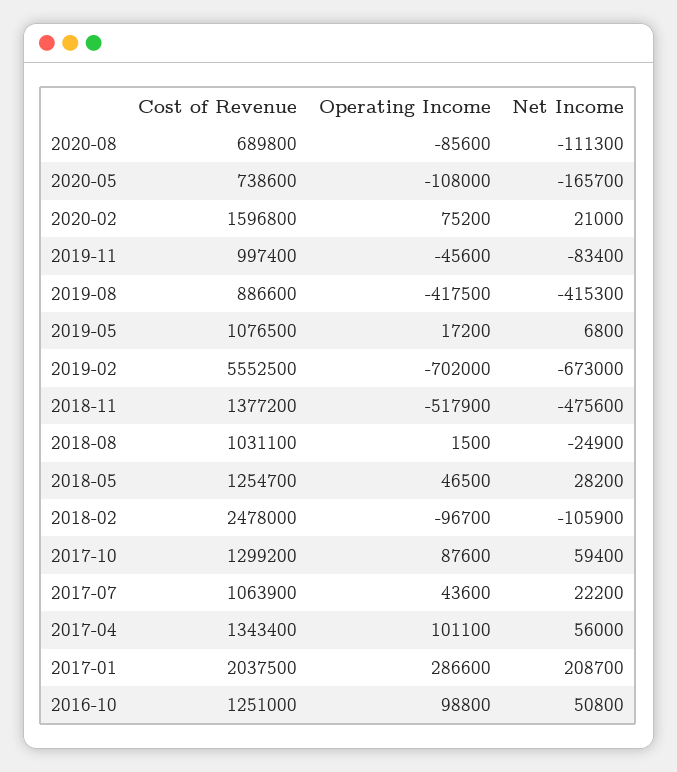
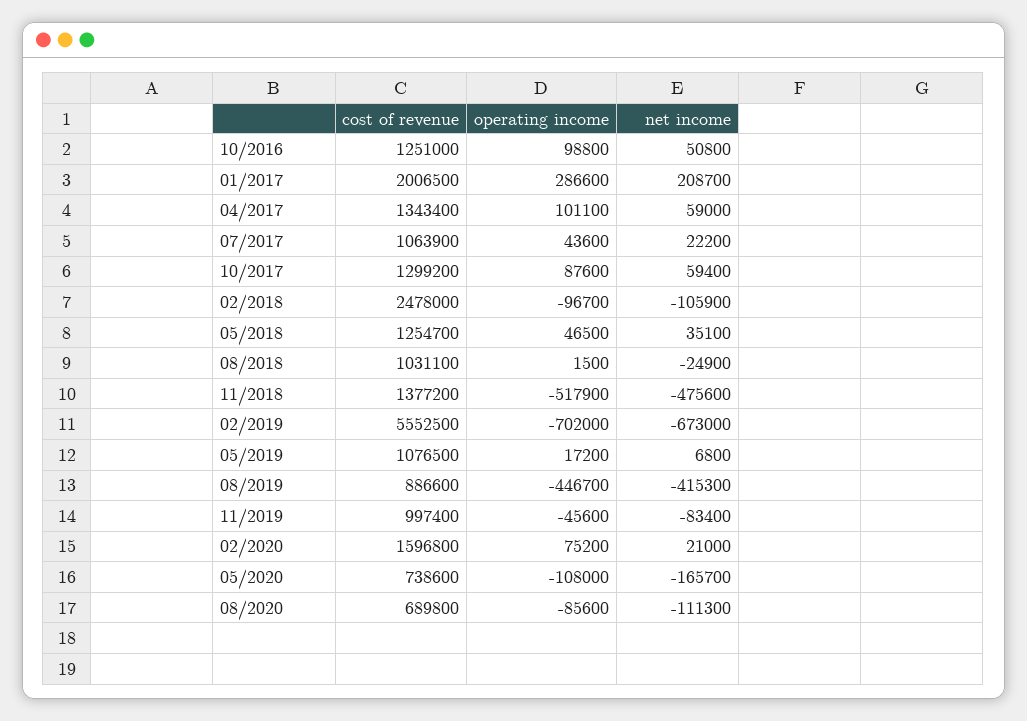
  {
    "Cost of Revenue": {
      "2020-08": 689800,
      "2020-05": 738600,
      "2020-02": 1596800,
      "2019-11": 997400,
      "2019-08": 886600,
      "2019-05": 1076500,
      "2019-02": 5552500,
      "2018-11": 1377200,
      "2018-08": 1031100,
      "2018-05": 1254700,
      "2018-02": 2478000,
      "2017-10": 1299200,
      "2017-07": 1063900,
      "2017-04": 1343400,
-     "2017-01": 2037500,
+     "2017-01": 2006500,
      "2016-10": 1251000
    },
    "Operating Income": {
      "2020-08": -85600,
      "2020-05": -108000,
      "2020-02": 75200,
      "2019-11": -45600,
-     "2019-08": -417500,
+     "2019-08": -446700,
      "2019-05": 17200,
      "2019-02": -702000,
      "2018-11": -517900,
      "2018-08": 1500,
      "2018-05": 46500,
      "2018-02": -96700,
      "2017-10": 87600,
      "2017-07": 43600,
      "2017-04": 101100,
      "2017-01": 286600,
      "2016-10": 98800
    },
    "Net Income": {
      "2020-08": -111300,
      "2020-05": -165700,
      "2020-02": 21000,
      "2019-11": -83400,
      "2019-08": -415300,
      "2019-05": 6800,
      "2019-02": -673000,
      "2018-11": -475600,
      "2018-08": -24900,
-     "2018-05": 28200,
+     "2018-05": 35100,
      "2018-02": -105900,
      "2017-10": 59400,
      "2017-07": 22200,
-     "2017-04": 56000,
+     "2017-04": 59000,
      "2017-01": 208700,
      "2016-10": 50800
    }
  }

